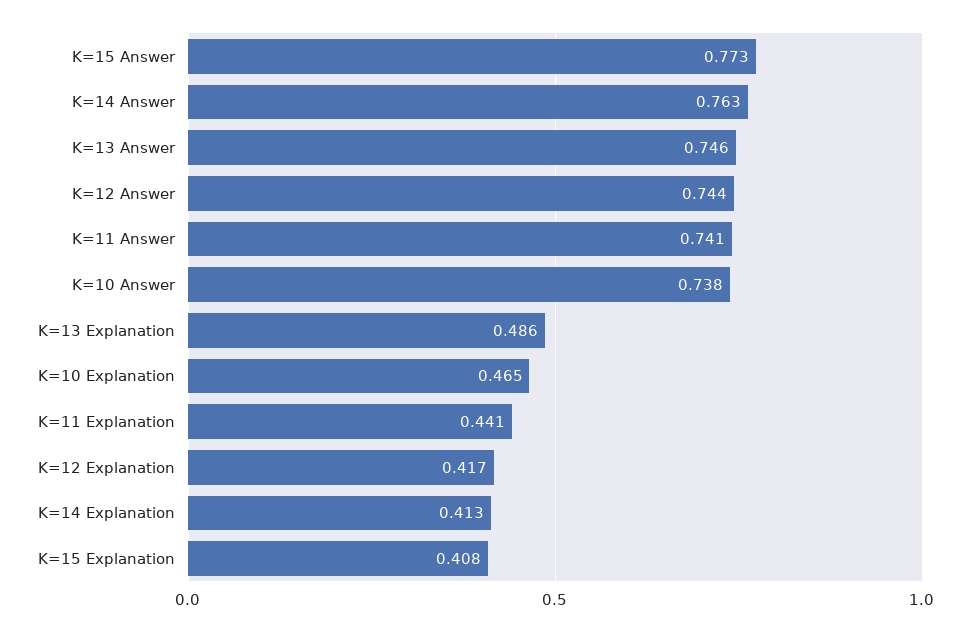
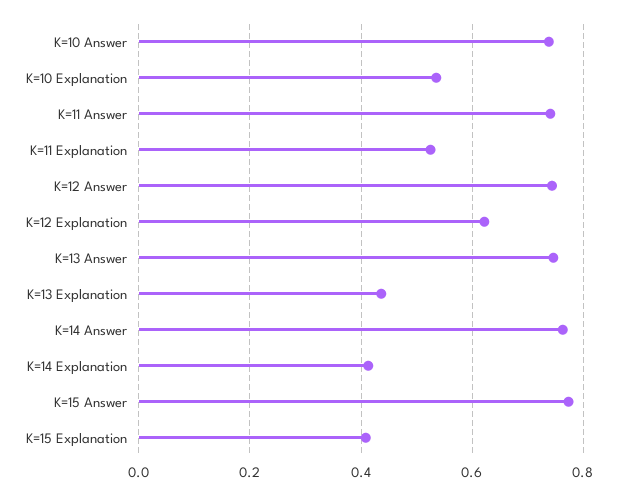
  {
    "K=15 Answer": 0.773,
    "K=14 Answer": 0.763,
    "K=13 Answer": 0.746,
    "K=12 Answer": 0.744,
    "K=11 Answer": 0.741,
    "K=10 Answer": 0.738,
-   "K=13 Explanation": 0.486,
+   "K=13 Explanation": 0.44,
-   "K=10 Explanation": 0.465,
+   "K=10 Explanation": 0.54,
-   "K=11 Explanation": 0.441,
+   "K=11 Explanation": 0.52,
-   "K=12 Explanation": 0.417,
+   "K=12 Explanation": 0.62,
    "K=14 Explanation": 0.413,
    "K=15 Explanation": 0.408
  }

